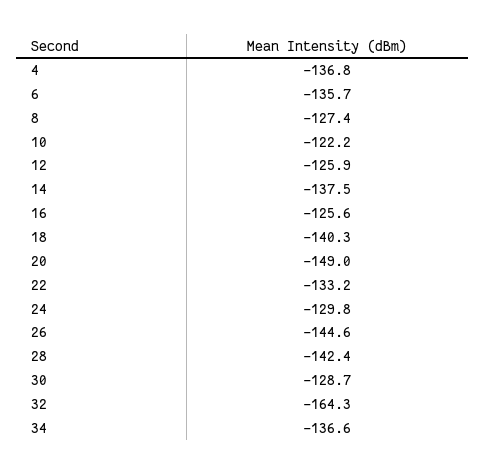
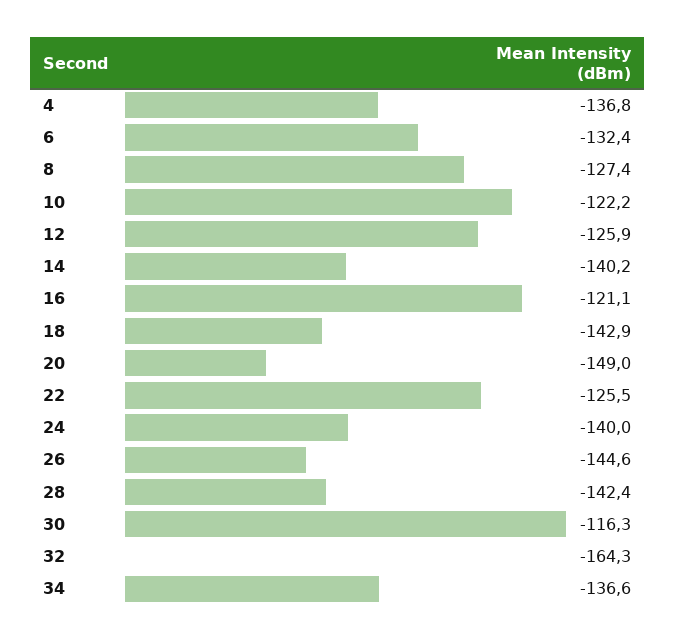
  {
    "4": -136.8,
-   "6": -135.7,
+   "6": -132.4,
    "8": -127.4,
    "10": -122.2,
    "12": -125.9,
-   "14": -137.5,
+   "14": -140.2,
-   "16": -125.6,
+   "16": -121.1,
-   "18": -140.3,
+   "18": -142.9,
    "20": -149,
-   "22": -133.2,
+   "22": -125.5,
-   "24": -129.8,
+   "24": -140,
    "26": -144.6,
    "28": -142.4,
-   "30": -128.7,
+   "30": -116.3,
    "32": -164.3,
    "34": -136.6
  }

